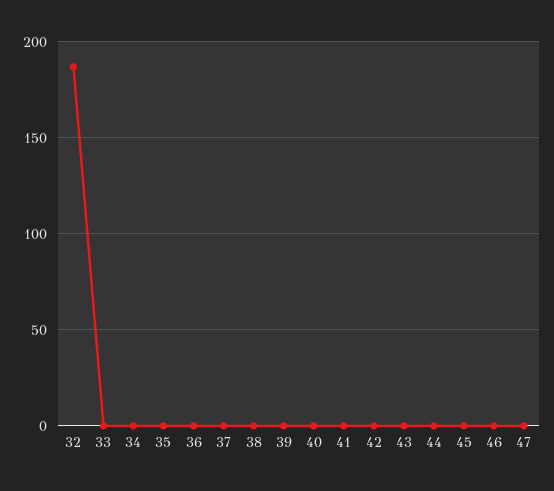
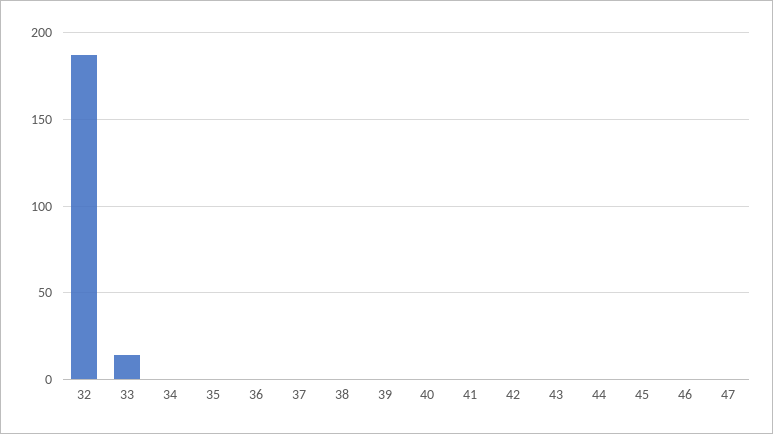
  {
    "32": 185,
-   "33": 0,
+   "33": 15,
    "34": 0,
    "35": 0,
    "36": 0,
    "37": 0,
    "38": 0,
    "39": 0,
    "40": 0,
    "41": 0,
    "42": 0,
    "43": 0,
    "44": 0,
    "45": 0,
    "46": 0,
    "47": 0
  }

